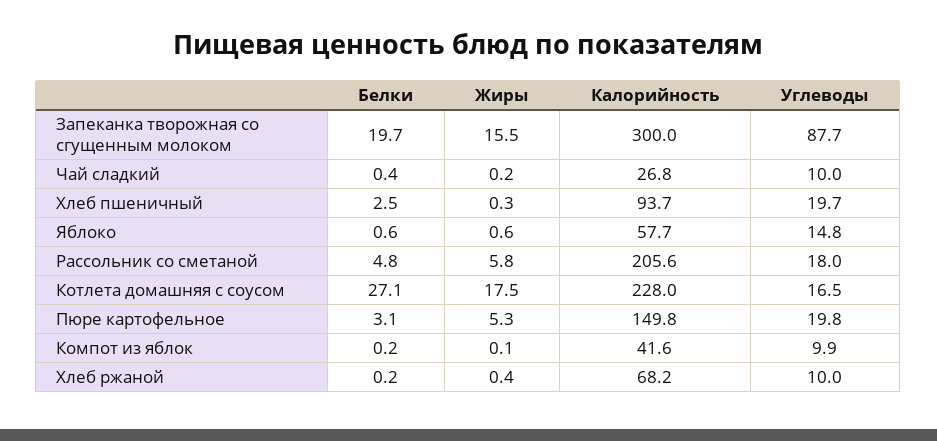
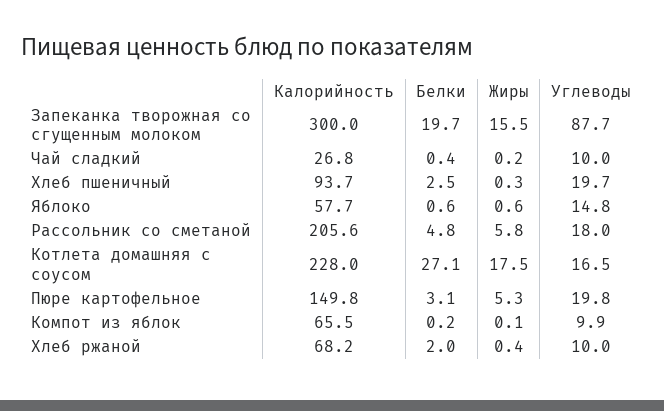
  {
    "Белки": {
      "Запеканка творожная со сгущенным молоком": 19.7,
      "Чай сладкий": 0.4,
      "Хлеб пшеничный": 2.5,
      "Яблоко": 0.6,
      "Рассольник со сметаной": 4.8,
      "Котлета домашняя с соусом": 27.1,
      "Пюре картофельное": 3.1,
      "Компот из яблок": 0.2,
-     "Хлеб ржаной": 0.2
+     "Хлеб ржаной": 2
    },
    "Жиры": {
      "Запеканка творожная со сгущенным молоком": 15.5,
      "Чай сладкий": 0.2,
      "Хлеб пшеничный": 0.3,
      "Яблоко": 0.6,
      "Рассольник со сметаной": 5.8,
      "Котлета домашняя с соусом": 17.5,
      "Пюре картофельное": 5.3,
      "Компот из яблок": 0.1,
      "Хлеб ржаной": 0.4
    },
    "Калорийность": {
      "Запеканка творожная со сгущенным молоком": 300,
      "Чай сладкий": 26.8,
      "Хлеб пшеничный": 93.7,
      "Яблоко": 57.7,
      "Рассольник со сметаной": 205.6,
      "Котлета домашняя с соусом": 228,
      "Пюре картофельное": 149.8,
-     "Компот из яблок": 41.6,
+     "Компот из яблок": 65.5,
      "Хлеб ржаной": 68.2
    },
    "Углеводы": {
      "Запеканка творожная со сгущенным молоком": 87.7,
      "Чай сладкий": 10,
      "Хлеб пшеничный": 19.7,
      "Яблоко": 14.8,
      "Рассольник со сметаной": 18,
      "Котлета домашняя с соусом": 16.5,
      "Пюре картофельное": 19.8,
      "Компот из яблок": 9.9,
      "Хлеб ржаной": 10
    }
  }

